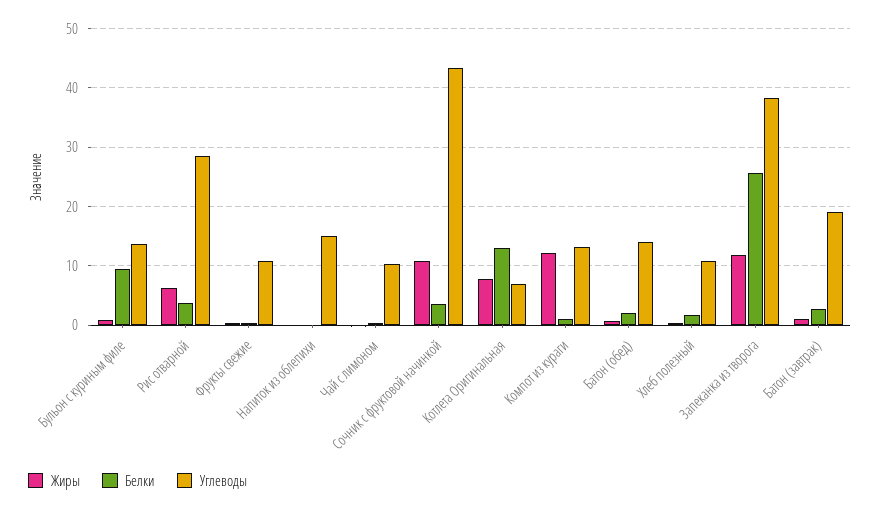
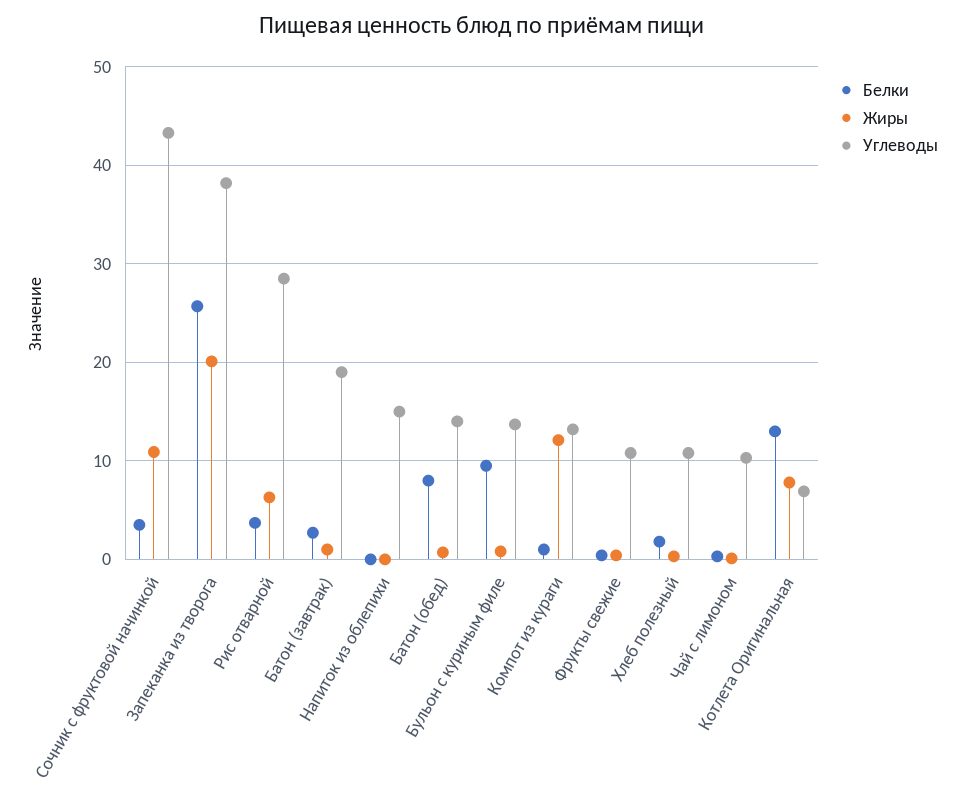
  {
    "Жиры": {
      "Бульон с куриным филе": 1,
      "Рис отварной": 6,
      "Фрукты свежие": 0,
      "Напиток из облепихи": 0,
      "Чай с лимоном": 0,
      "Сочник с фруктовой начинкой": 11,
      "Котлета Оригинальная": 8,
      "Компот из кураги": 12,
      "Батон (обед)": 1,
      "Хлеб полезный": 0,
-     "Запеканка из творога": 12,
+     "Запеканка из творога": 20,
      "Батон (завтрак)": 1
    },
    "Белки": {
      "Бульон с куриным филе": 10,
      "Рис отварной": 4,
      "Фрукты свежие": 0,
      "Напиток из облепихи": 0,
      "Чай с лимоном": 0,
      "Сочник с фруктовой начинкой": 4,
      "Котлета Оригинальная": 13,
      "Компот из кураги": 1,
-     "Батон (обед)": 2,
+     "Батон (обед)": 8,
      "Хлеб полезный": 2,
      "Запеканка из творога": 26,
      "Батон (завтрак)": 3
    },
    "Углеводы": {
      "Бульон с куриным филе": 14,
      "Рис отварной": 29,
      "Фрукты свежие": 11,
      "Напиток из облепихи": 15,
      "Чай с лимоном": 10,
      "Сочник с фруктовой начинкой": 43,
      "Котлета Оригинальная": 7,
      "Компот из кураги": 13,
      "Батон (обед)": 14,
      "Хлеб полезный": 11,
      "Запеканка из творога": 38,
      "Батон (завтрак)": 19
    }
  }

